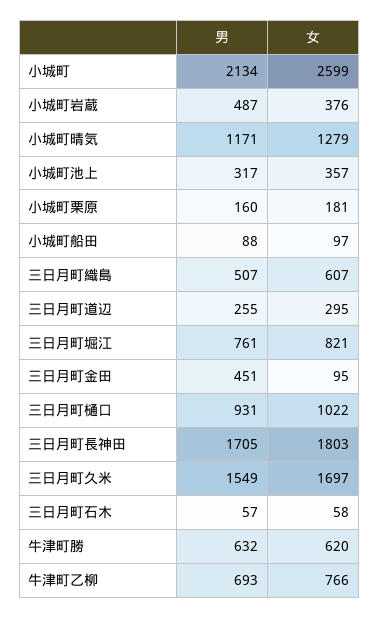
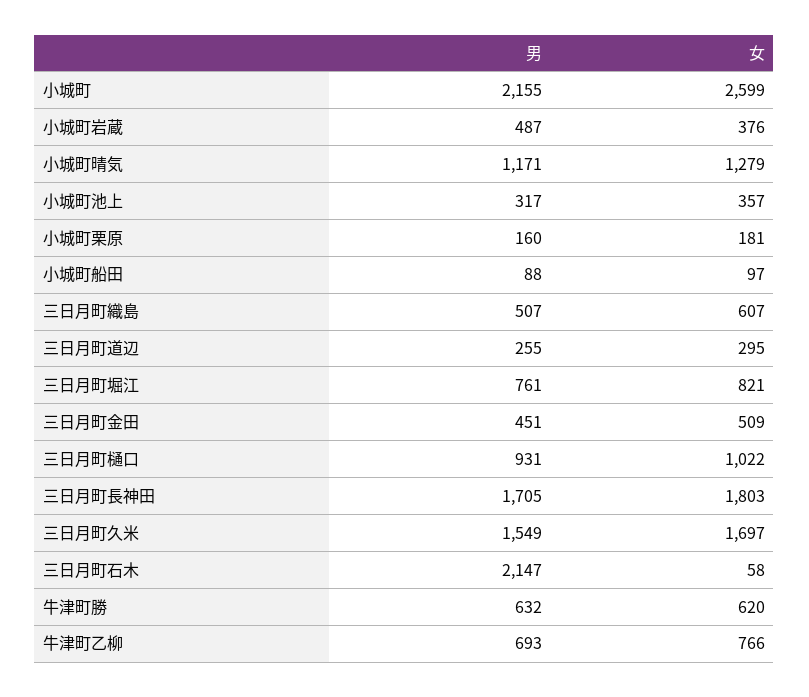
  {
    "男": {
-     "小城町": 2134,
+     "小城町": 2155,
      "小城町岩蔵": 487,
      "小城町晴気": 1171,
      "小城町池上": 317,
      "小城町栗原": 160,
      "小城町船田": 88,
      "三日月町織島": 507,
      "三日月町道辺": 255,
      "三日月町堀江": 761,
      "三日月町金田": 451,
      "三日月町樋口": 931,
      "三日月町長神田": 1705,
      "三日月町久米": 1549,
-     "三日月町石木": 57,
+     "三日月町石木": 2147,
      "牛津町勝": 632,
      "牛津町乙柳": 693
    },
    "女": {
      "小城町": 2599,
      "小城町岩蔵": 376,
      "小城町晴気": 1279,
      "小城町池上": 357,
      "小城町栗原": 181,
      "小城町船田": 97,
      "三日月町織島": 607,
      "三日月町道辺": 295,
      "三日月町堀江": 821,
-     "三日月町金田": 95,
+     "三日月町金田": 509,
      "三日月町樋口": 1022,
      "三日月町長神田": 1803,
      "三日月町久米": 1697,
      "三日月町石木": 58,
      "牛津町勝": 620,
      "牛津町乙柳": 766
    }
  }

